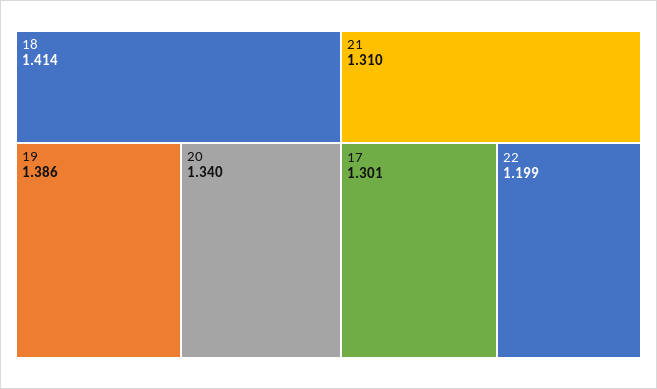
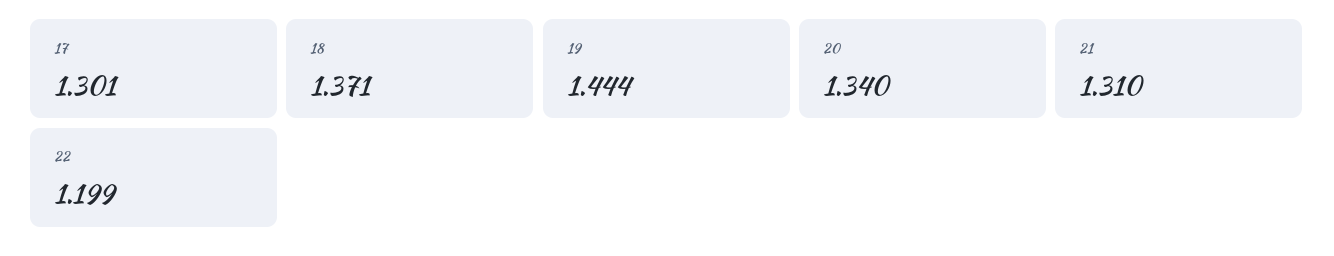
  {
-   "18": 1.414,
+   "18": 1.371,
-   "19": 1.386,
+   "19": 1.444,
    "20": 1.34,
    "21": 1.31,
    "17": 1.301,
    "22": 1.199
  }

